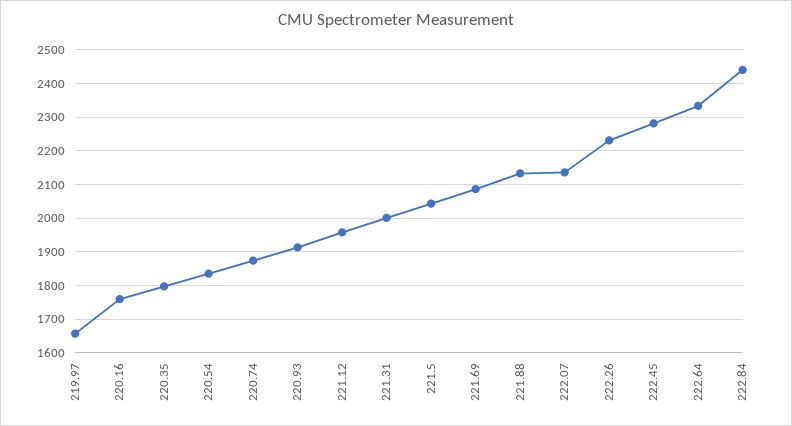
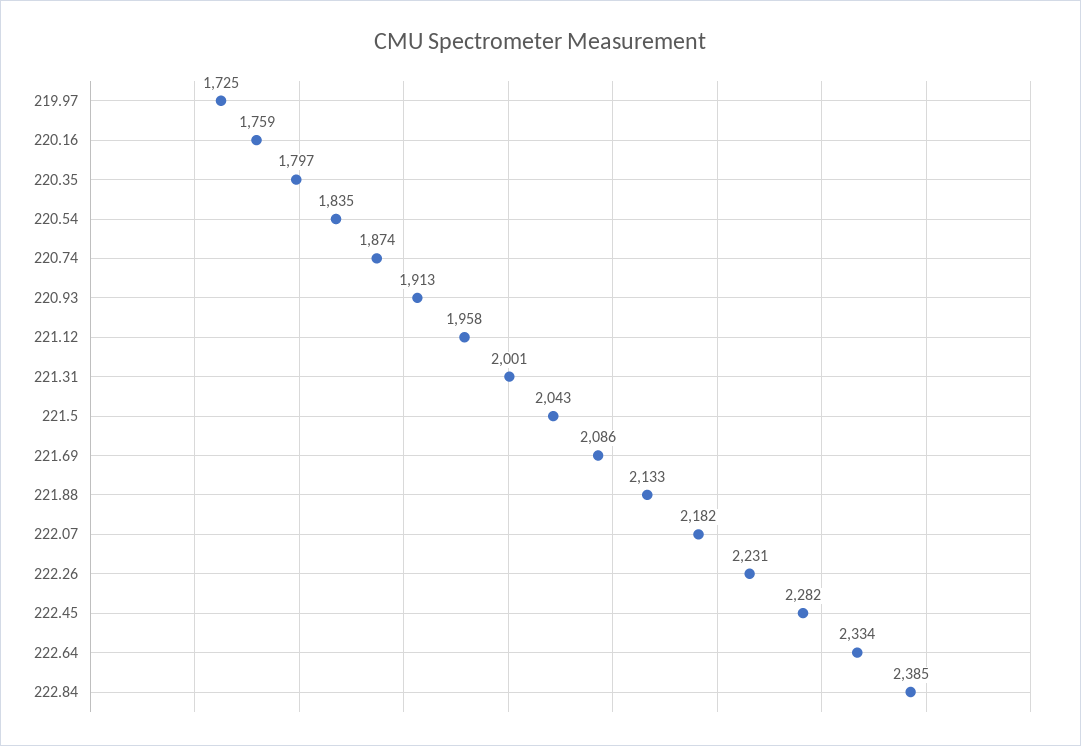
  {
-   "219.97": 1660,
+   "219.97": 1725,
    "220.16": 1759,
    "220.35": 1797,
    "220.54": 1835,
    "220.74": 1874,
    "220.93": 1913,
    "221.12": 1958,
    "221.31": 2001,
    "221.5": 2043,
    "221.69": 2086,
    "221.88": 2133,
-   "222.07": 2140,
+   "222.07": 2182,
    "222.26": 2231,
    "222.45": 2282,
    "222.64": 2334,
-   "222.84": 2440
+   "222.84": 2385
  }

